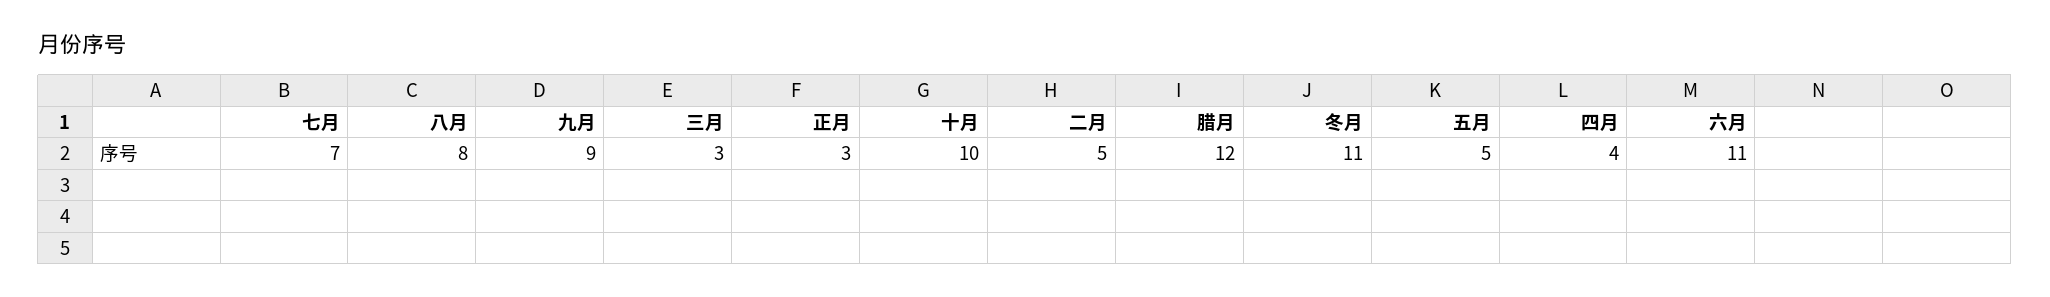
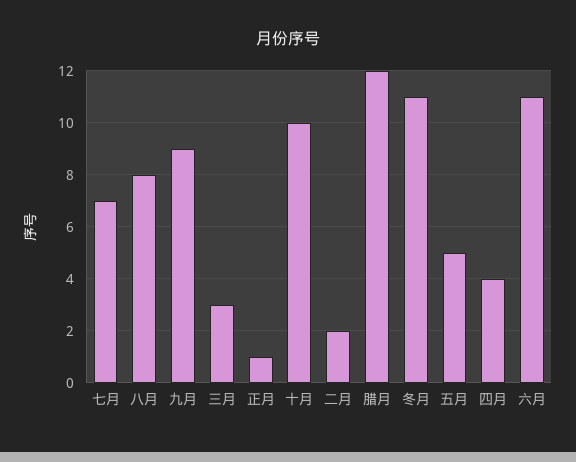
  {
    "七月": 7,
    "八月": 8,
    "九月": 9,
    "三月": 3,
-   "正月": 3,
+   "正月": 1,
    "十月": 10,
-   "二月": 5,
+   "二月": 2,
    "腊月": 12,
    "冬月": 11,
    "五月": 5,
    "四月": 4,
    "六月": 11
  }

